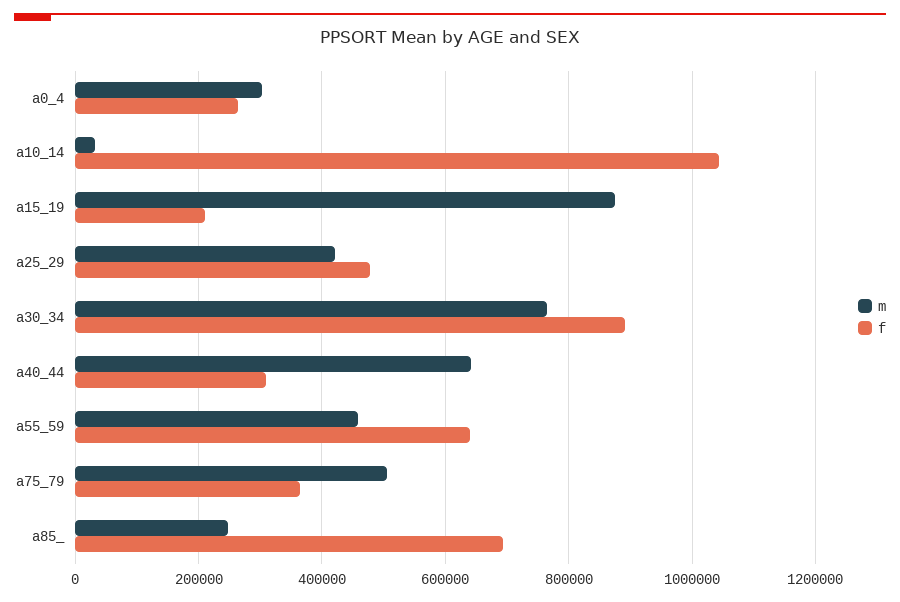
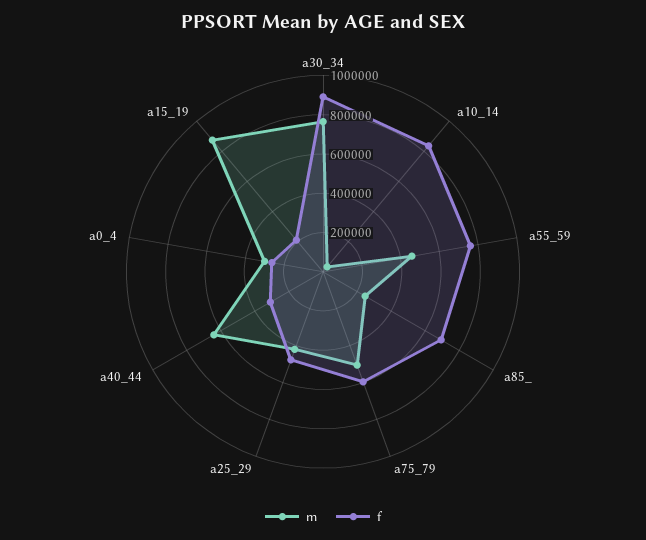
  {
    "m": {
      "a0_4": 300000,
      "a10_14": 40000,
      "a15_19": 880000,
      "a25_29": 420000,
      "a30_34": 760000,
      "a40_44": 640000,
      "a55_59": 460000,
      "a75_79": 500000,
      "a85_": 240000
    },
    "f": {
      "a0_4": 260000,
-     "a10_14": 1040000,
+     "a10_14": 850000,
      "a15_19": 220000,
      "a25_29": 480000,
      "a30_34": 900000,
      "a40_44": 300000,
-     "a55_59": 640000,
+     "a55_59": 750000,
-     "a75_79": 360000,
+     "a75_79": 600000,
      "a85_": 700000
    }
  }

